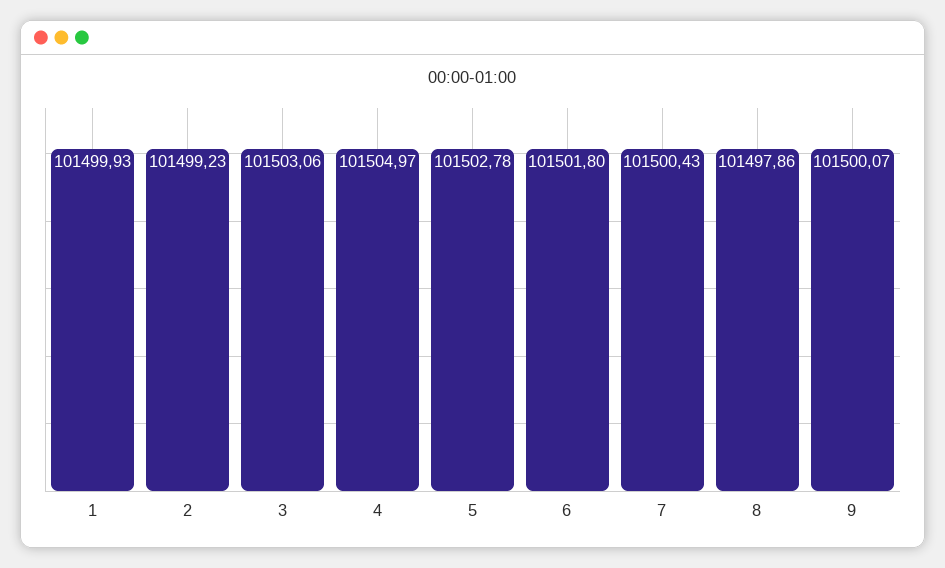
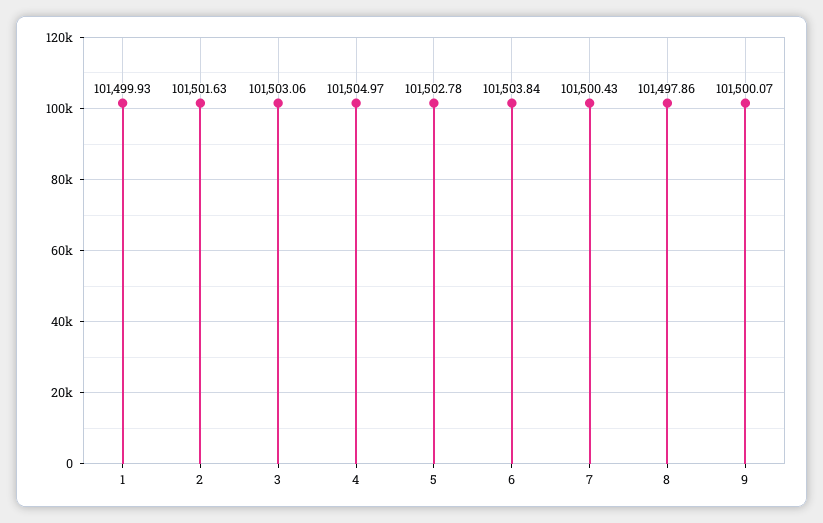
  {
    "1": 101499.93,
-   "2": 101499.23,
+   "2": 101501.63,
    "3": 101503.06,
    "4": 101504.97,
    "5": 101502.78,
-   "6": 101501.8,
+   "6": 101503.84,
    "7": 101500.43,
    "8": 101497.86,
    "9": 101500.07
  }

